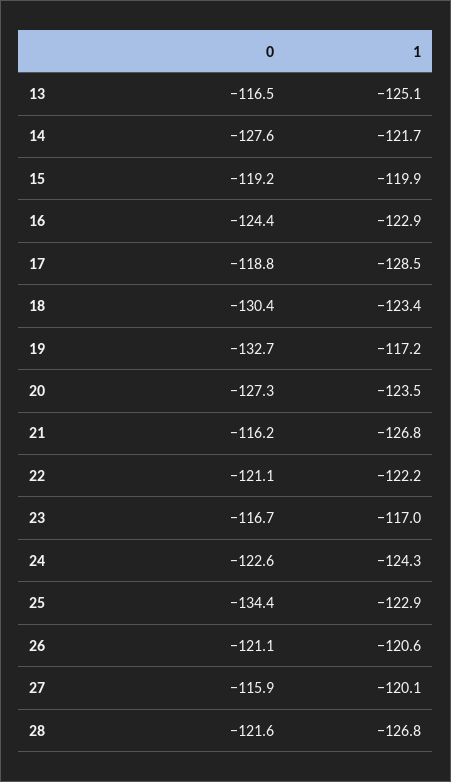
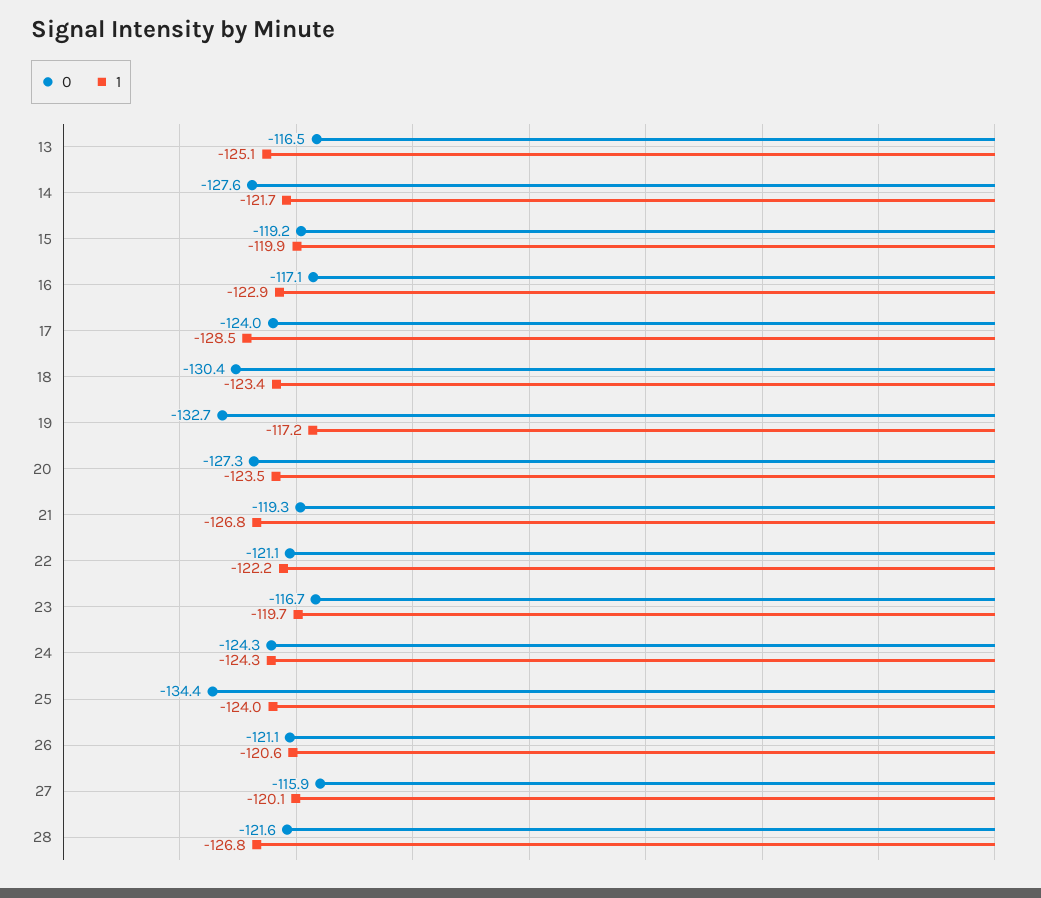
  {
    "0": {
      "13": -116.5,
      "14": -127.6,
      "15": -119.2,
-     "16": -124.4,
+     "16": -117.1,
-     "17": -118.8,
+     "17": -124,
      "18": -130.4,
      "19": -132.7,
      "20": -127.3,
-     "21": -116.2,
+     "21": -119.3,
      "22": -121.1,
      "23": -116.7,
-     "24": -122.6,
+     "24": -124.3,
      "25": -134.4,
      "26": -121.1,
      "27": -115.9,
      "28": -121.6
    },
    "1": {
      "13": -125.1,
      "14": -121.7,
      "15": -119.9,
      "16": -122.9,
      "17": -128.5,
      "18": -123.4,
      "19": -117.2,
      "20": -123.5,
      "21": -126.8,
      "22": -122.2,
-     "23": -117,
+     "23": -119.7,
      "24": -124.3,
-     "25": -122.9,
+     "25": -124,
      "26": -120.6,
      "27": -120.1,
      "28": -126.8
    }
  }

